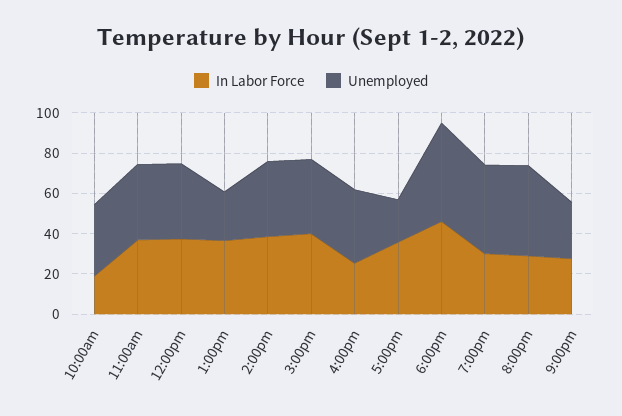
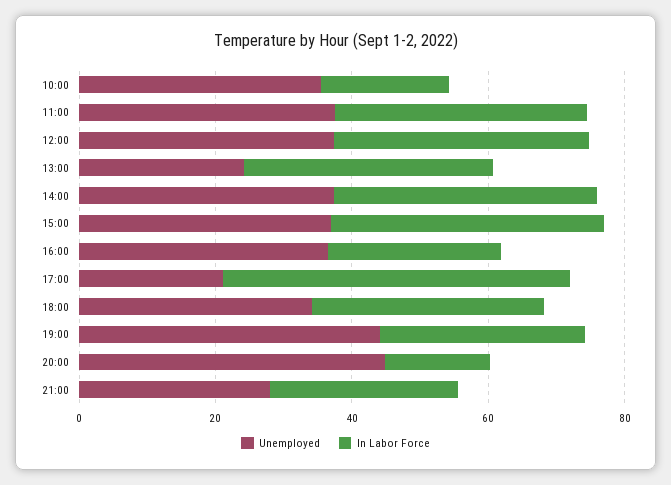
  {
    "In Labor Force": {
      "10:00am": 20,
      "11:00am": 35,
      "12:00pm": 35,
      "1:00pm": 35,
      "2:00pm": 40,
      "3:00pm": 40,
      "4:00pm": 25,
-     "5:00pm": 35,
+     "5:00pm": 50,
-     "6:00pm": 45,
+     "6:00pm": 35,
      "7:00pm": 30,
-     "8:00pm": 30,
+     "8:00pm": 15,
      "9:00pm": 30
    },
    "Unemployed": {
      "10:00am": 35,
      "11:00am": 40,
      "12:00pm": 35,
      "1:00pm": 25,
      "2:00pm": 35,
      "3:00pm": 35,
      "4:00pm": 35,
      "5:00pm": 20,
-     "6:00pm": 50,
+     "6:00pm": 35,
      "7:00pm": 45,
      "8:00pm": 45,
      "9:00pm": 30
    }
  }

